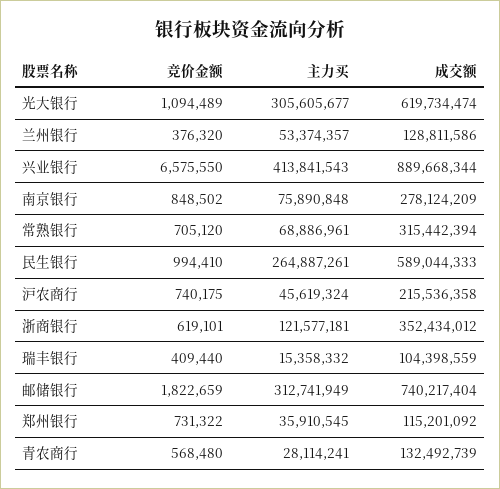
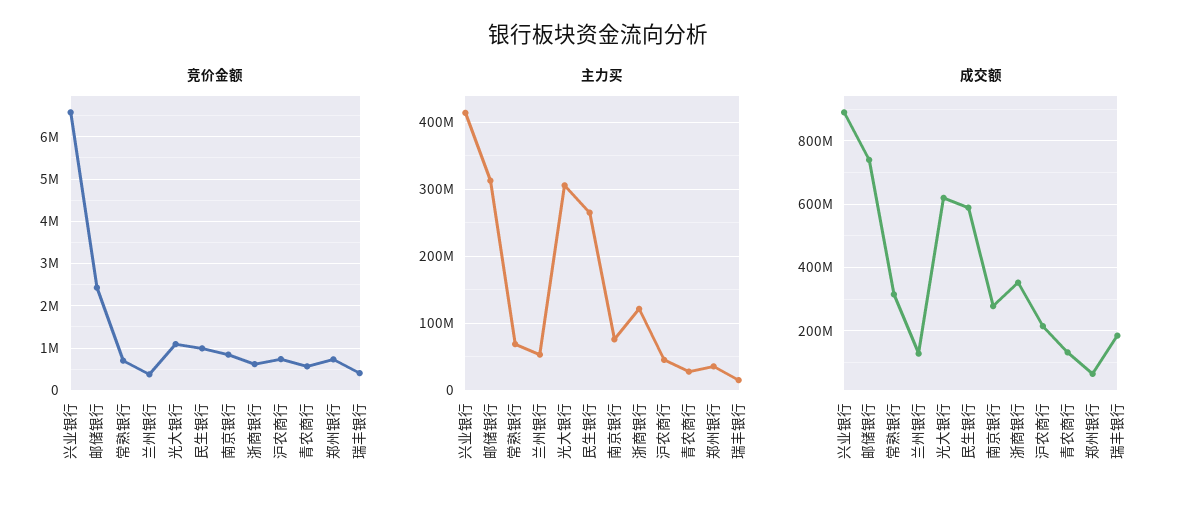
  {
    "竞价金额": {
      "光大银行": 1094489,
      "兰州银行": 376320,
      "兴业银行": 6575550,
      "南京银行": 848502,
      "常熟银行": 705120,
      "民生银行": 994410,
      "沪农商行": 740175,
      "浙商银行": 619101,
      "瑞丰银行": 409440,
-     "邮储银行": 1822659,
+     "邮储银行": 2400000,
      "郑州银行": 731322,
      "青农商行": 568480
    },
    "主力买": {
      "光大银行": 305605677,
      "兰州银行": 53374357,
      "兴业银行": 413841543,
      "南京银行": 75890848,
      "常熟银行": 68886961,
      "民生银行": 264887261,
      "沪农商行": 45619324,
      "浙商银行": 121577181,
      "瑞丰银行": 15358332,
      "邮储银行": 312741949,
      "郑州银行": 35910545,
      "青农商行": 28114241
    },
    "成交额": {
      "光大银行": 619734474,
      "兰州银行": 128811586,
      "兴业银行": 889668344,
      "南京银行": 278124209,
      "常熟银行": 315442394,
      "民生银行": 589044333,
      "沪农商行": 215536358,
      "浙商银行": 352434012,
-     "瑞丰银行": 104398559,
+     "瑞丰银行": 180000000,
      "邮储银行": 740217404,
-     "郑州银行": 115201092,
+     "郑州银行": 60000000,
      "青农商行": 132492739
    }
  }

